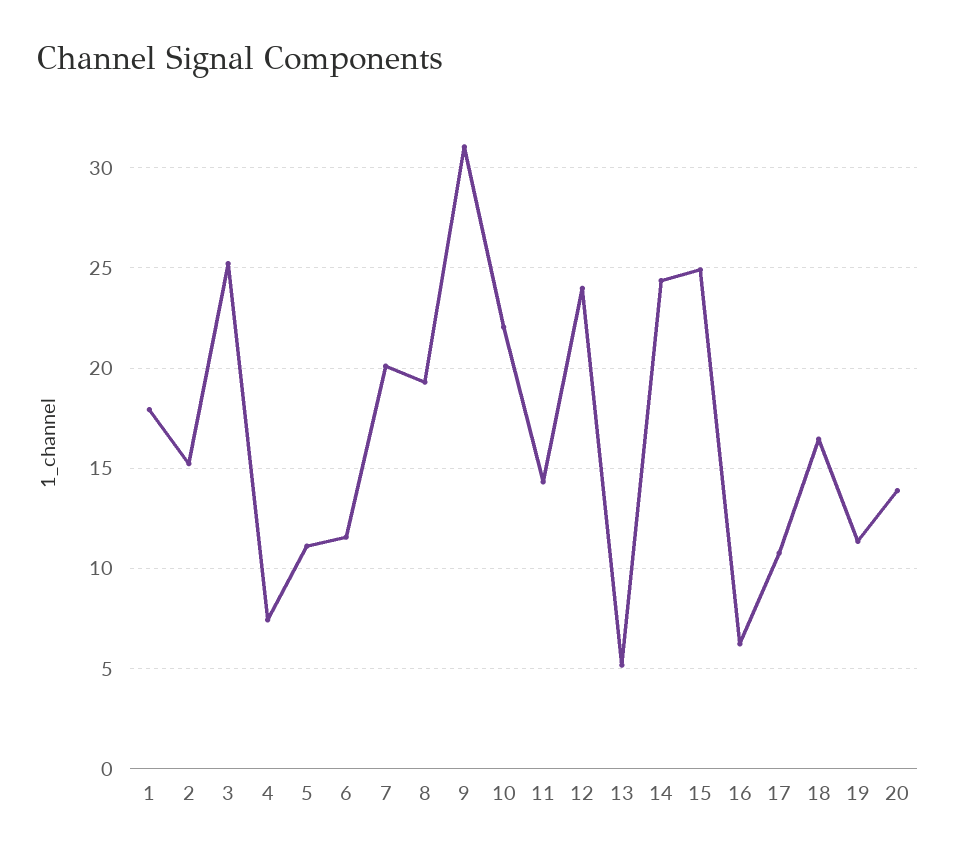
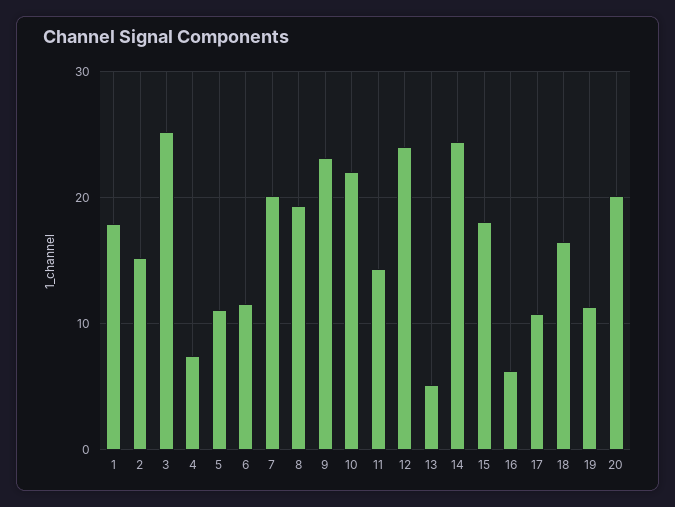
  {
    "1": 18,
    "2": 15,
    "3": 25,
    "4": 7.5,
    "5": 11,
    "6": 11.5,
    "7": 20,
    "8": 19.5,
-   "9": 31,
+   "9": 23,
    "10": 22,
    "11": 14.5,
    "12": 24,
    "13": 5,
    "14": 24.5,
-   "15": 25,
+   "15": 18,
    "16": 6,
    "17": 11,
    "18": 16.5,
    "19": 11.5,
-   "20": 14
+   "20": 20
  }

